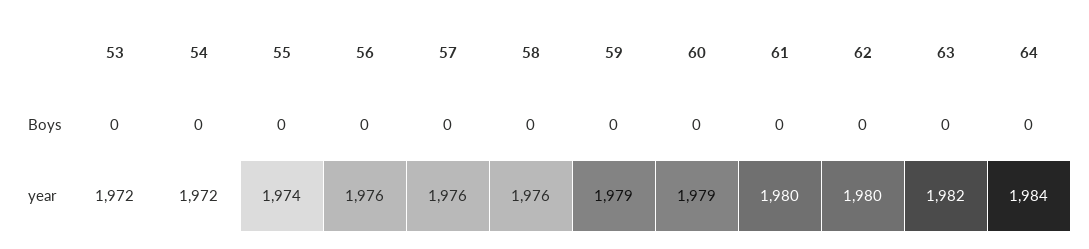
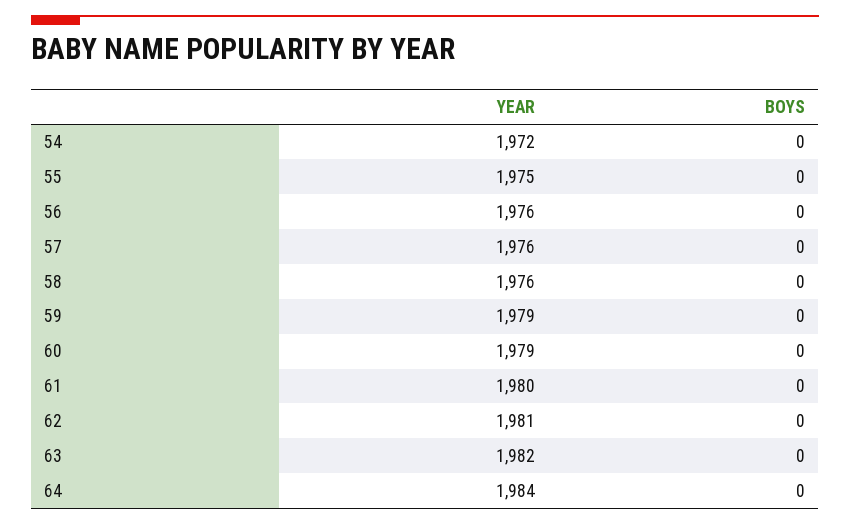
  {
-   "53": {
-     "Boys": 0,
-     "year": 1972
-   },
    "54": {
      "Boys": 0,
      "year": 1972
    },
    "55": {
      "Boys": 0,
-     "year": 1974
+     "year": 1975
    },
    "56": {
      "Boys": 0,
      "year": 1976
    },
    "57": {
      "Boys": 0,
      "year": 1976
    },
    "58": {
      "Boys": 0,
      "year": 1976
    },
    "59": {
      "Boys": 0,
      "year": 1979
    },
    "60": {
      "Boys": 0,
      "year": 1979
    },
    "61": {
      "Boys": 0,
      "year": 1980
    },
    "62": {
      "Boys": 0,
-     "year": 1980
+     "year": 1981
    },
    "63": {
      "Boys": 0,
      "year": 1982
    },
    "64": {
      "Boys": 0,
      "year": 1984
    }
  }

